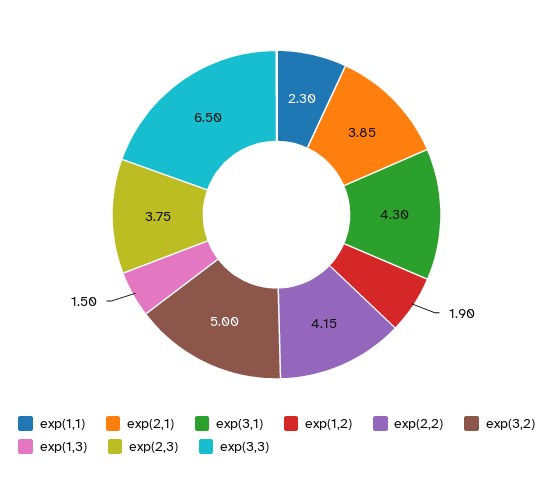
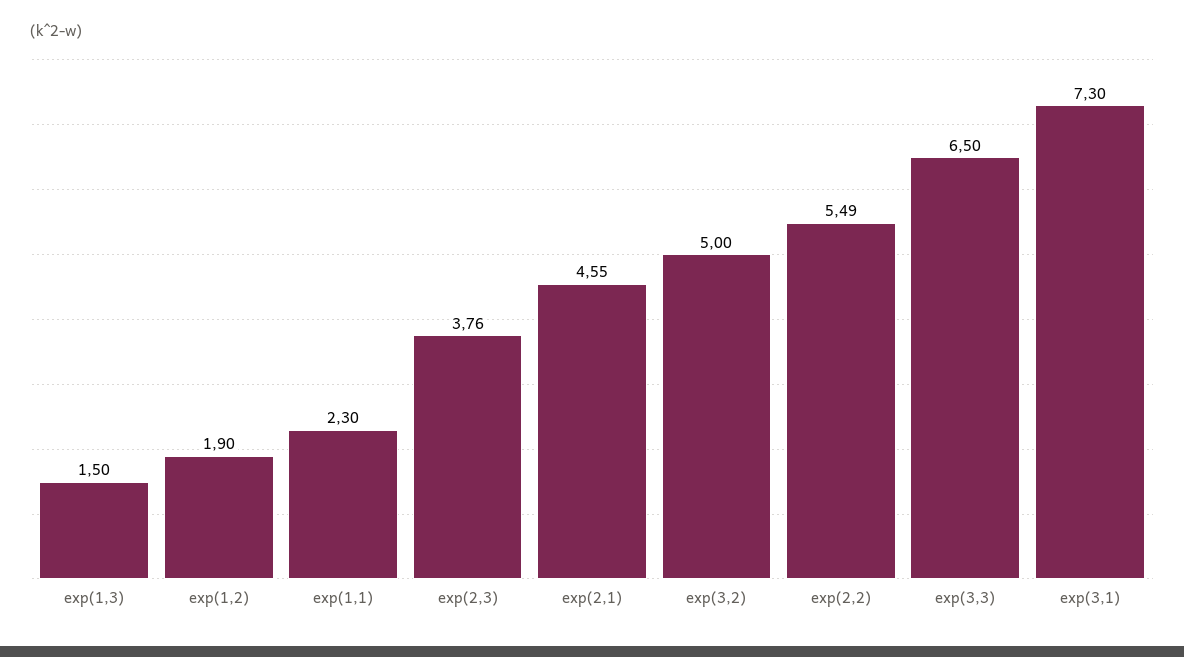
  {
    "exp(1,1)": 2.3,
-   "exp(2,1)": 3.85,
+   "exp(2,1)": 4.55,
-   "exp(3,1)": 4.3,
+   "exp(3,1)": 7.3,
    "exp(1,2)": 1.9,
-   "exp(2,2)": 4.15,
+   "exp(2,2)": 5.49,
    "exp(3,2)": 5,
    "exp(1,3)": 1.5,
-   "exp(2,3)": 3.75,
+   "exp(2,3)": 3.76,
    "exp(3,3)": 6.5
  }

